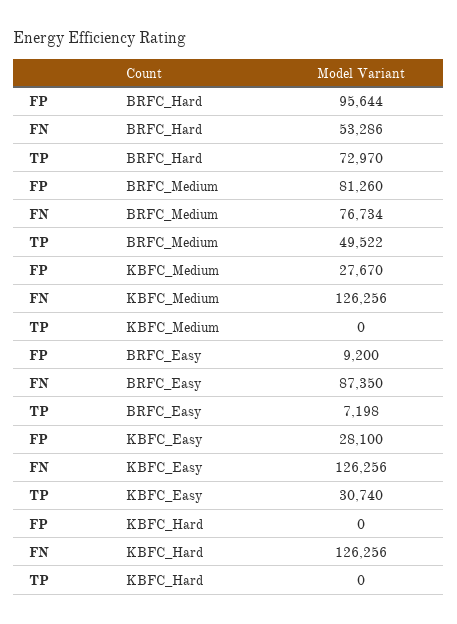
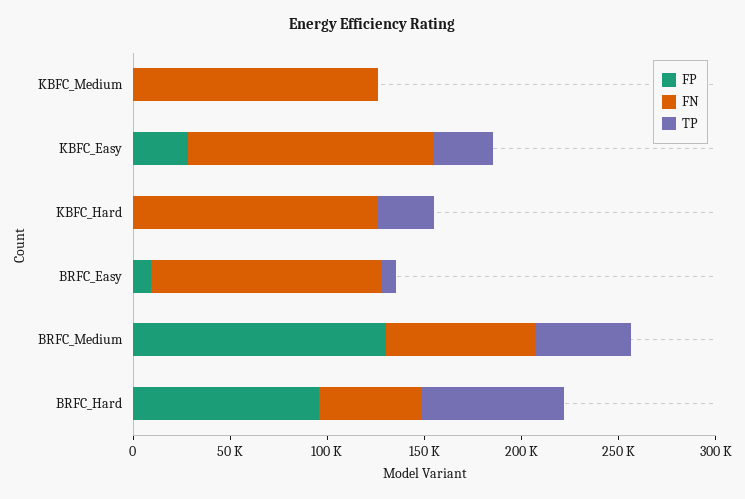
  {
    "FP": {
      "BRFC_Hard": 95644,
-     "BRFC_Medium": 81260,
+     "BRFC_Medium": 130000,
-     "KBFC_Medium": 27670,
+     "KBFC_Medium": 0,
      "BRFC_Easy": 9200,
      "KBFC_Easy": 28100,
      "KBFC_Hard": 0
    },
    "FN": {
      "BRFC_Hard": 53286,
      "BRFC_Medium": 76734,
      "KBFC_Medium": 126256,
-     "BRFC_Easy": 87350,
+     "BRFC_Easy": 120000,
      "KBFC_Easy": 126256,
      "KBFC_Hard": 126256
    },
    "TP": {
      "BRFC_Hard": 72970,
      "BRFC_Medium": 49522,
      "KBFC_Medium": 0,
      "BRFC_Easy": 7198,
      "KBFC_Easy": 30740,
-     "KBFC_Hard": 0
+     "KBFC_Hard": 30000
    }
  }

